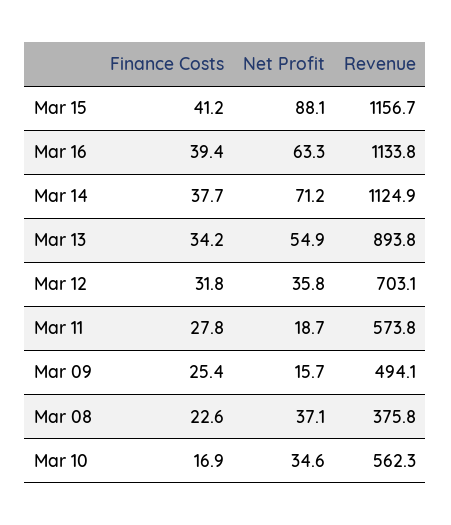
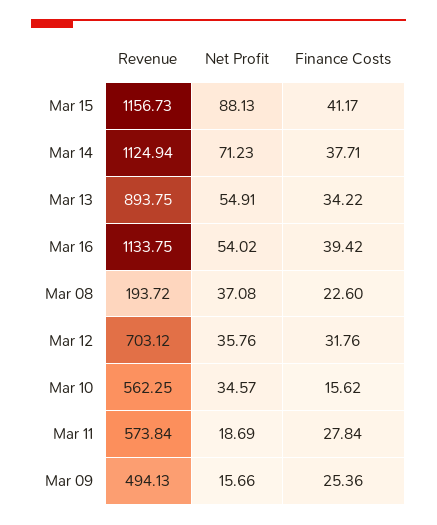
  {
    "Finance Costs": {
      "Mar 15": 41.17,
      "Mar 16": 39.42,
      "Mar 14": 37.71,
      "Mar 13": 34.22,
      "Mar 12": 31.76,
      "Mar 11": 27.84,
      "Mar 09": 25.36,
      "Mar 08": 22.6,
-     "Mar 10": 16.9
+     "Mar 10": 15.62
    },
    "Net Profit": {
      "Mar 15": 88.13,
-     "Mar 16": 63.3,
+     "Mar 16": 54.02,
      "Mar 14": 71.23,
      "Mar 13": 54.91,
      "Mar 12": 35.76,
      "Mar 11": 18.69,
      "Mar 09": 15.66,
      "Mar 08": 37.08,
      "Mar 10": 34.57
    },
    "Revenue": {
      "Mar 15": 1156.73,
      "Mar 16": 1133.75,
      "Mar 14": 1124.94,
      "Mar 13": 893.75,
      "Mar 12": 703.12,
      "Mar 11": 573.84,
      "Mar 09": 494.13,
-     "Mar 08": 375.8,
+     "Mar 08": 193.72,
      "Mar 10": 562.25
    }
  }

